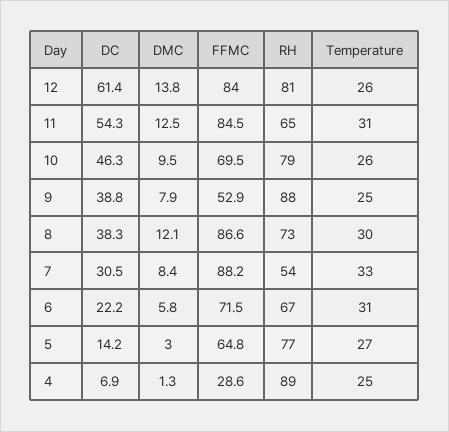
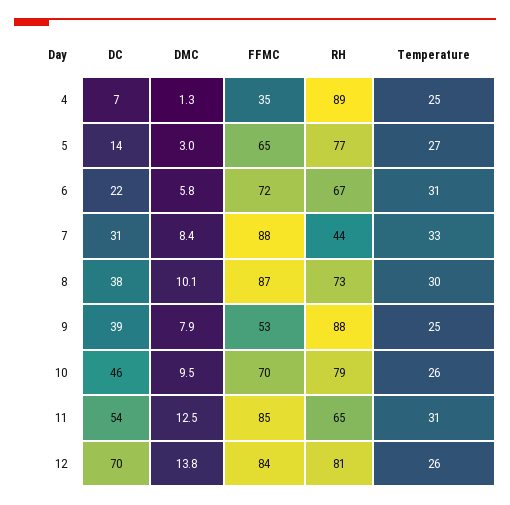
  {
    "DC": {
-     "12": 61.4,
+     "12": 70,
      "11": 54.3,
      "10": 46.3,
      "9": 38.8,
      "8": 38.3,
      "7": 30.5,
      "6": 22.2,
      "5": 14.2,
      "4": 6.9
    },
    "DMC": {
      "12": 13.8,
      "11": 12.5,
      "10": 9.5,
      "9": 7.9,
-     "8": 12.1,
+     "8": 10.1,
      "7": 8.4,
      "6": 5.8,
      "5": 3,
      "4": 1.3
    },
    "FFMC": {
      "12": 84,
      "11": 84.5,
      "10": 69.5,
      "9": 52.9,
      "8": 86.6,
      "7": 88.2,
      "6": 71.5,
      "5": 64.8,
-     "4": 28.6
+     "4": 35
    },
    "RH": {
      "12": 81,
      "11": 65,
      "10": 79,
      "9": 88,
      "8": 73,
-     "7": 54,
+     "7": 44,
      "6": 67,
      "5": 77,
      "4": 89
    },
    "Temperature": {
      "12": 26,
      "11": 31,
      "10": 26,
      "9": 25,
      "8": 30,
      "7": 33,
      "6": 31,
      "5": 27,
      "4": 25
    }
  }

